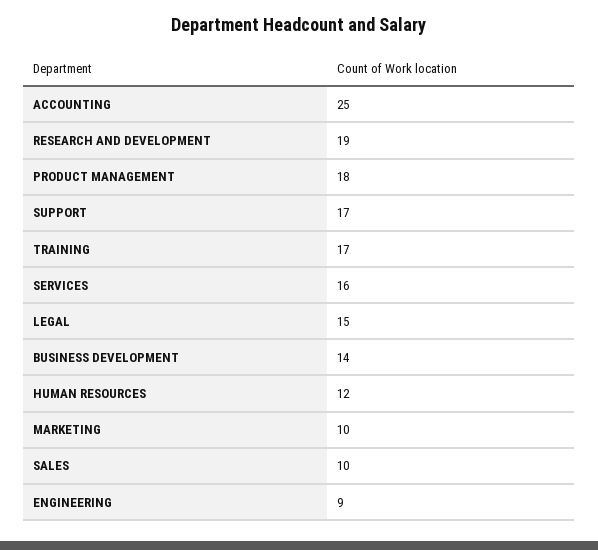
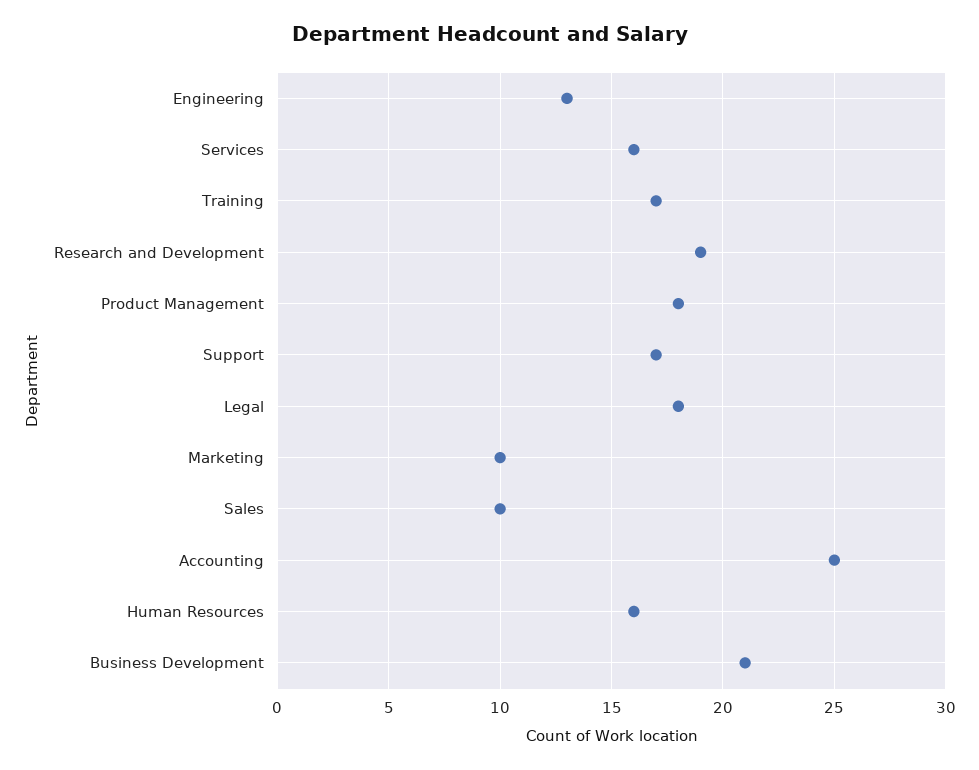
  {
    "ACCOUNTING": 25,
    "RESEARCH AND DEVELOPMENT": 19,
    "PRODUCT MANAGEMENT": 18,
    "SUPPORT": 17,
    "TRAINING": 17,
    "SERVICES": 16,
-   "LEGAL": 15,
+   "LEGAL": 18,
-   "BUSINESS DEVELOPMENT": 14,
+   "BUSINESS DEVELOPMENT": 21,
-   "HUMAN RESOURCES": 12,
+   "HUMAN RESOURCES": 16,
    "MARKETING": 10,
    "SALES": 10,
-   "ENGINEERING": 9
+   "ENGINEERING": 13
  }

